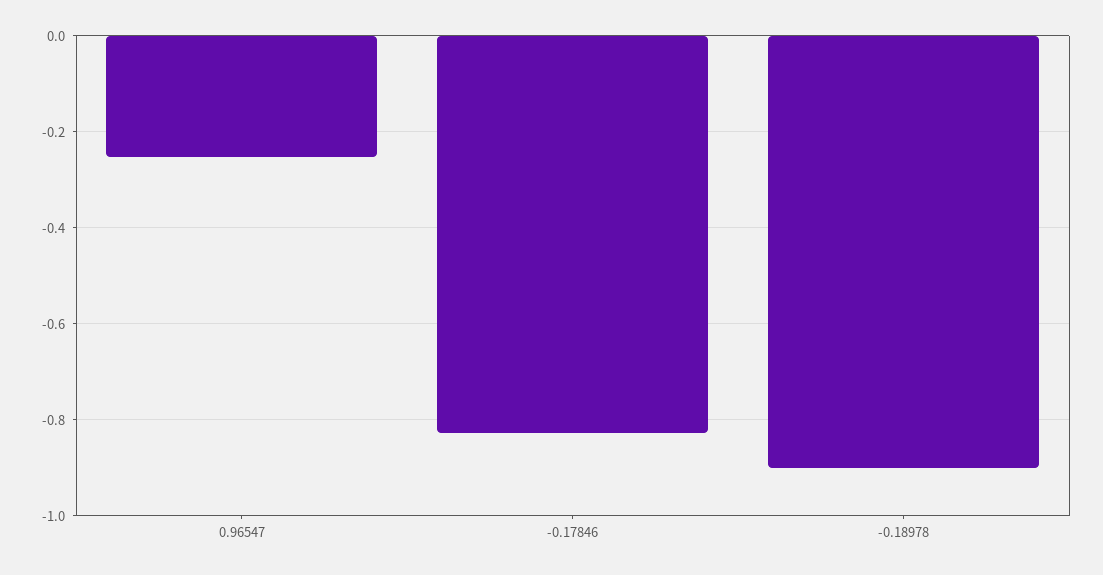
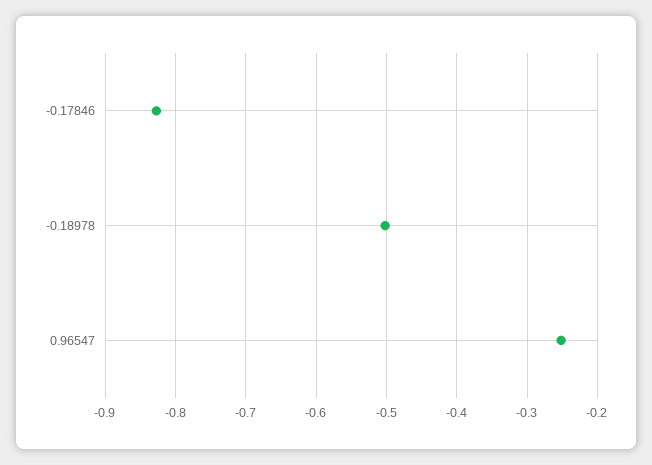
  {
    "0.96547": -0.25,
    "-0.17846": -0.83,
-   "-0.18978": -0.9
+   "-0.18978": -0.5
  }

